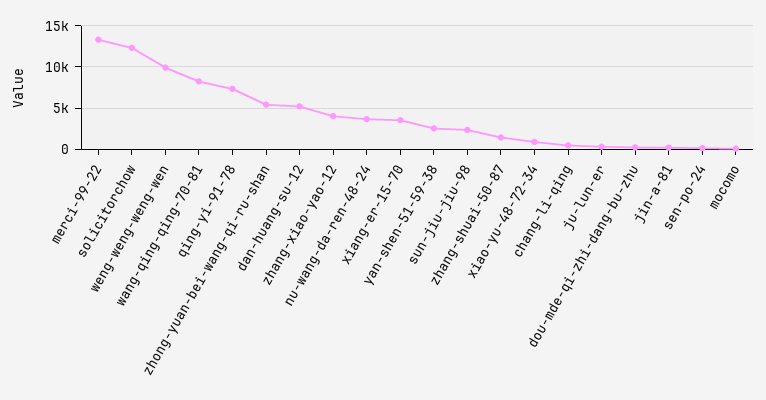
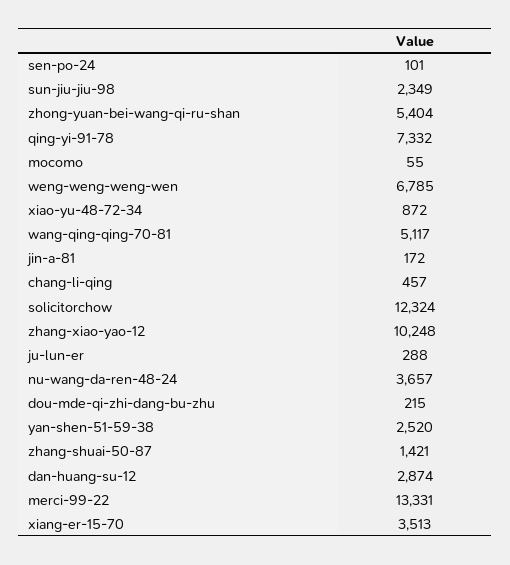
  {
    "merci-99-22": 13331,
    "solicitorchow": 12324,
-   "weng-weng-weng-wen": 10000,
+   "weng-weng-weng-wen": 6785,
-   "wang-qing-qing-70-81": 8000,
+   "wang-qing-qing-70-81": 5117,
    "qing-yi-91-78": 7332,
    "zhong-yuan-bei-wang-qi-ru-shan": 5404,
-   "dan-huang-su-12": 5000,
+   "dan-huang-su-12": 2874,
-   "zhang-xiao-yao-12": 4000,
+   "zhang-xiao-yao-12": 10248,
    "nu-wang-da-ren-48-24": 3657,
    "xiang-er-15-70": 3513,
    "yan-shen-51-59-38": 2520,
    "sun-jiu-jiu-98": 2349,
    "zhang-shuai-50-87": 1421,
    "xiao-yu-48-72-34": 872,
    "chang-li-qing": 457,
    "ju-lun-er": 288,
    "dou-mde-qi-zhi-dang-bu-zhu": 215,
    "jin-a-81": 172,
    "sen-po-24": 101,
    "mocomo": 55
  }

